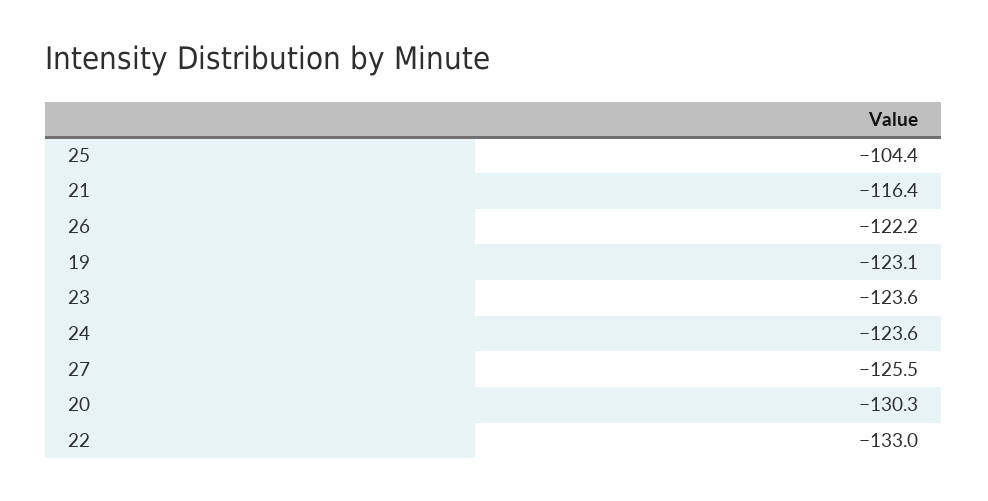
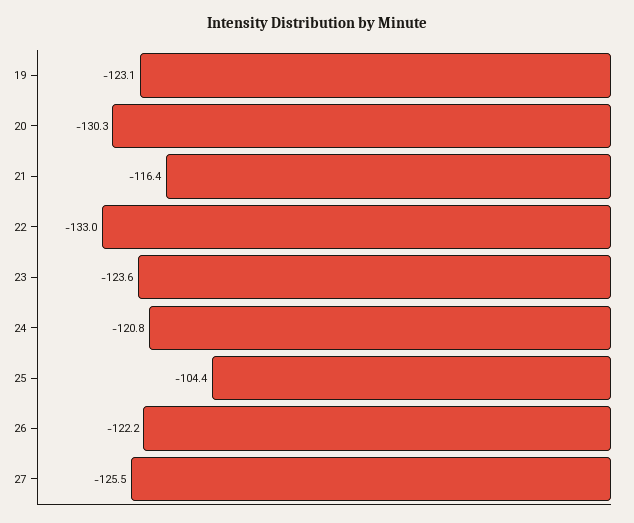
  {
    "25": -104.4,
    "21": -116.4,
    "26": -122.2,
    "19": -123.1,
    "23": -123.6,
-   "24": -123.6,
+   "24": -120.8,
    "27": -125.5,
    "20": -130.3,
    "22": -133
  }

